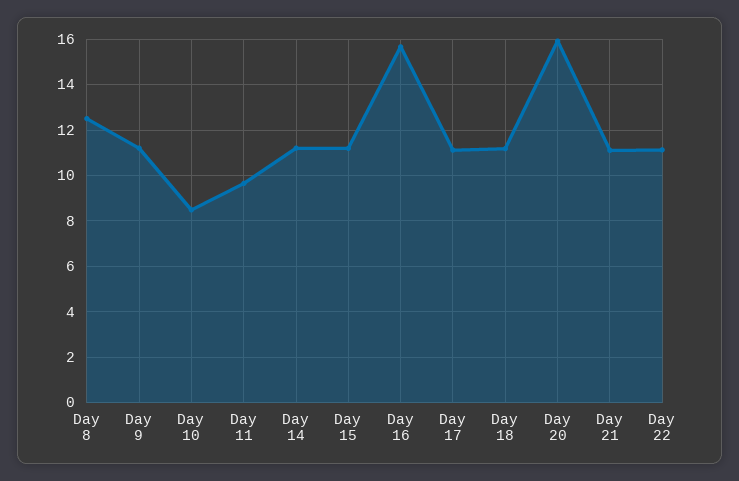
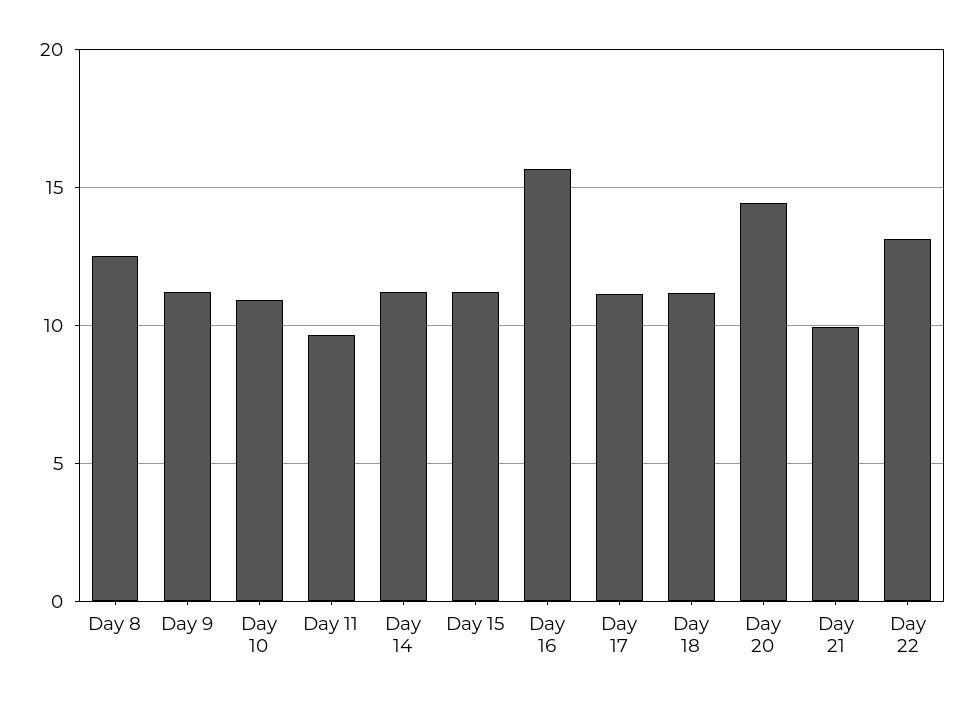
  {
    "Day 8": 12.5,
    "Day 9": 11,
-   "Day 10": 8.5,
+   "Day 10": 11,
    "Day 11": 9.5,
    "Day 14": 11,
    "Day 15": 11,
    "Day 16": 15.5,
    "Day 17": 11,
    "Day 18": 11,
-   "Day 20": 16,
+   "Day 20": 14.5,
-   "Day 21": 11,
+   "Day 21": 10,
-   "Day 22": 11
+   "Day 22": 13
  }

